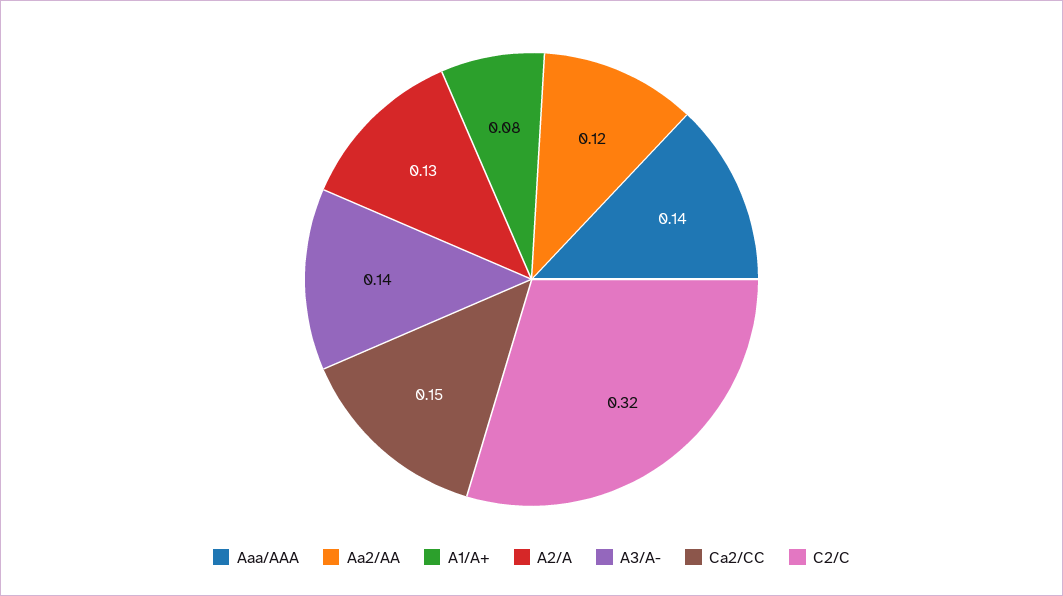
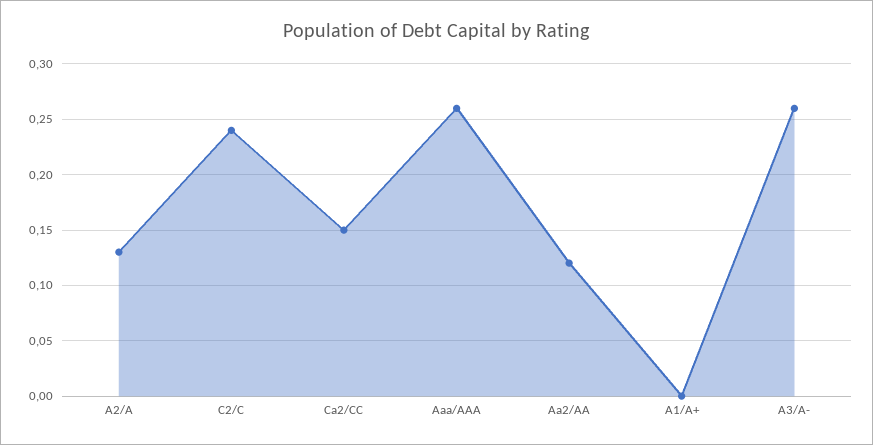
  {
-   "Aaa/AAA": 0.14,
+   "Aaa/AAA": 0.26,
    "Aa2/AA": 0.12,
-   "A1/A+": 0.08,
+   "A1/A+": 0,
    "A2/A": 0.13,
-   "A3/A-": 0.14,
+   "A3/A-": 0.26,
    "Ca2/CC": 0.15,
-   "C2/C": 0.32
+   "C2/C": 0.24
  }

